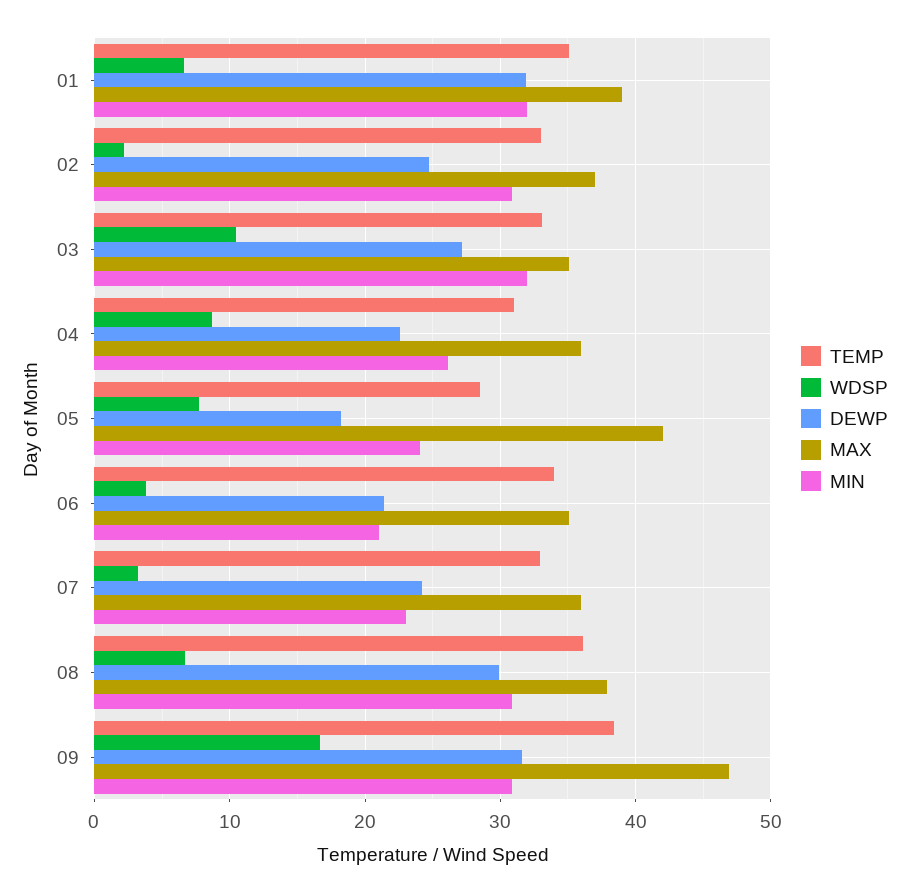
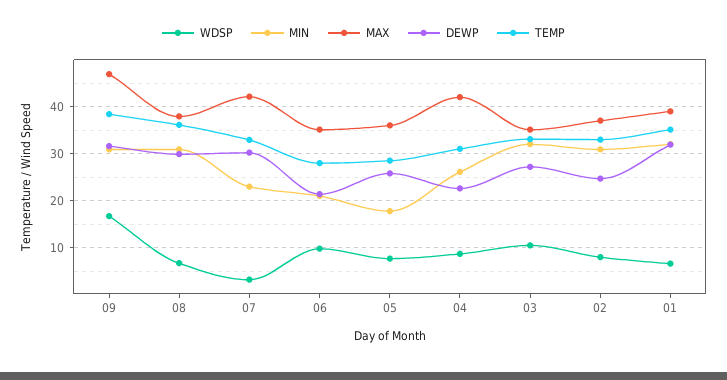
  {
    "TEMP": {
      "01": 35,
      "02": 33,
      "03": 33,
      "04": 31,
      "05": 29,
-     "06": 34,
+     "06": 28,
      "07": 33,
      "08": 36,
      "09": 38
    },
    "WDSP": {
      "01": 7,
-     "02": 2,
+     "02": 8,
      "03": 11,
      "04": 9,
      "05": 8,
-     "06": 4,
+     "06": 10,
      "07": 3,
      "08": 7,
      "09": 17
    },
    "DEWP": {
      "01": 32,
      "02": 25,
      "03": 27,
      "04": 23,
-     "05": 18,
+     "05": 26,
      "06": 21,
-     "07": 24,
+     "07": 30,
      "08": 30,
      "09": 32
    },
    "MAX": {
      "01": 39,
      "02": 37,
      "03": 35,
-     "04": 36,
+     "04": 42,
-     "05": 42,
+     "05": 36,
      "06": 35,
-     "07": 36,
+     "07": 42,
      "08": 38,
      "09": 47
    },
    "MIN": {
      "01": 32,
      "02": 31,
      "03": 32,
      "04": 26,
-     "05": 24,
+     "05": 18,
      "06": 21,
      "07": 23,
      "08": 31,
      "09": 31
    }
  }

